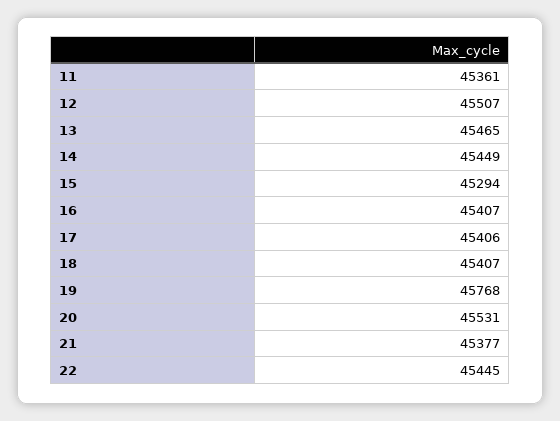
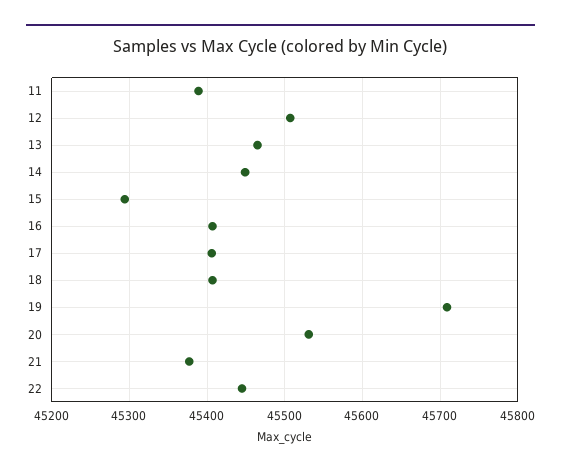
  {
-   "11": 45361,
+   "11": 45390,
    "12": 45507,
    "13": 45465,
    "14": 45449,
    "15": 45294,
    "16": 45407,
    "17": 45406,
    "18": 45407,
-   "19": 45768,
+   "19": 45710,
    "20": 45531,
    "21": 45377,
    "22": 45445
  }

